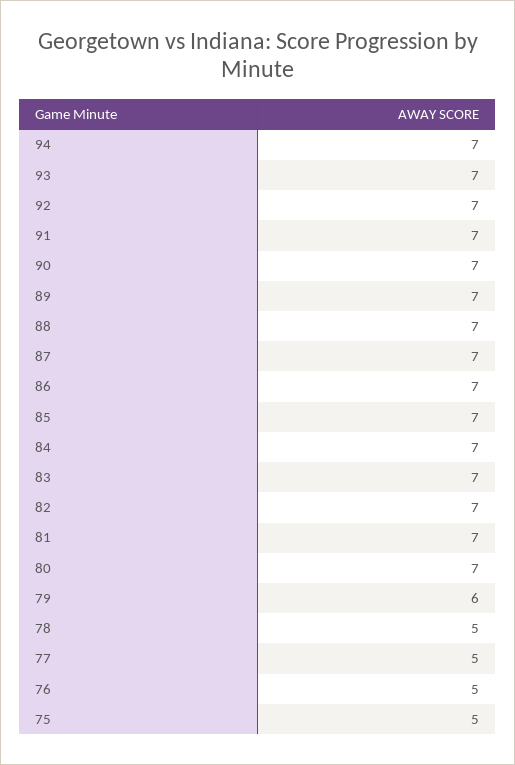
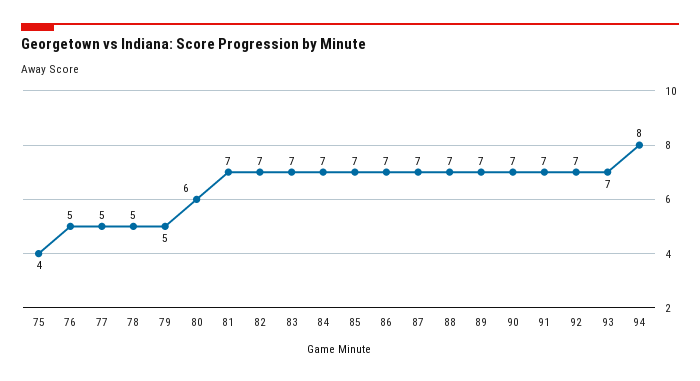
  {
-   "94": 7,
+   "94": 8,
    "93": 7,
    "92": 7,
    "91": 7,
    "90": 7,
    "89": 7,
    "88": 7,
    "87": 7,
    "86": 7,
    "85": 7,
    "84": 7,
    "83": 7,
    "82": 7,
    "81": 7,
-   "80": 7,
+   "80": 6,
-   "79": 6,
+   "79": 5,
    "78": 5,
    "77": 5,
    "76": 5,
-   "75": 5
+   "75": 4
  }

